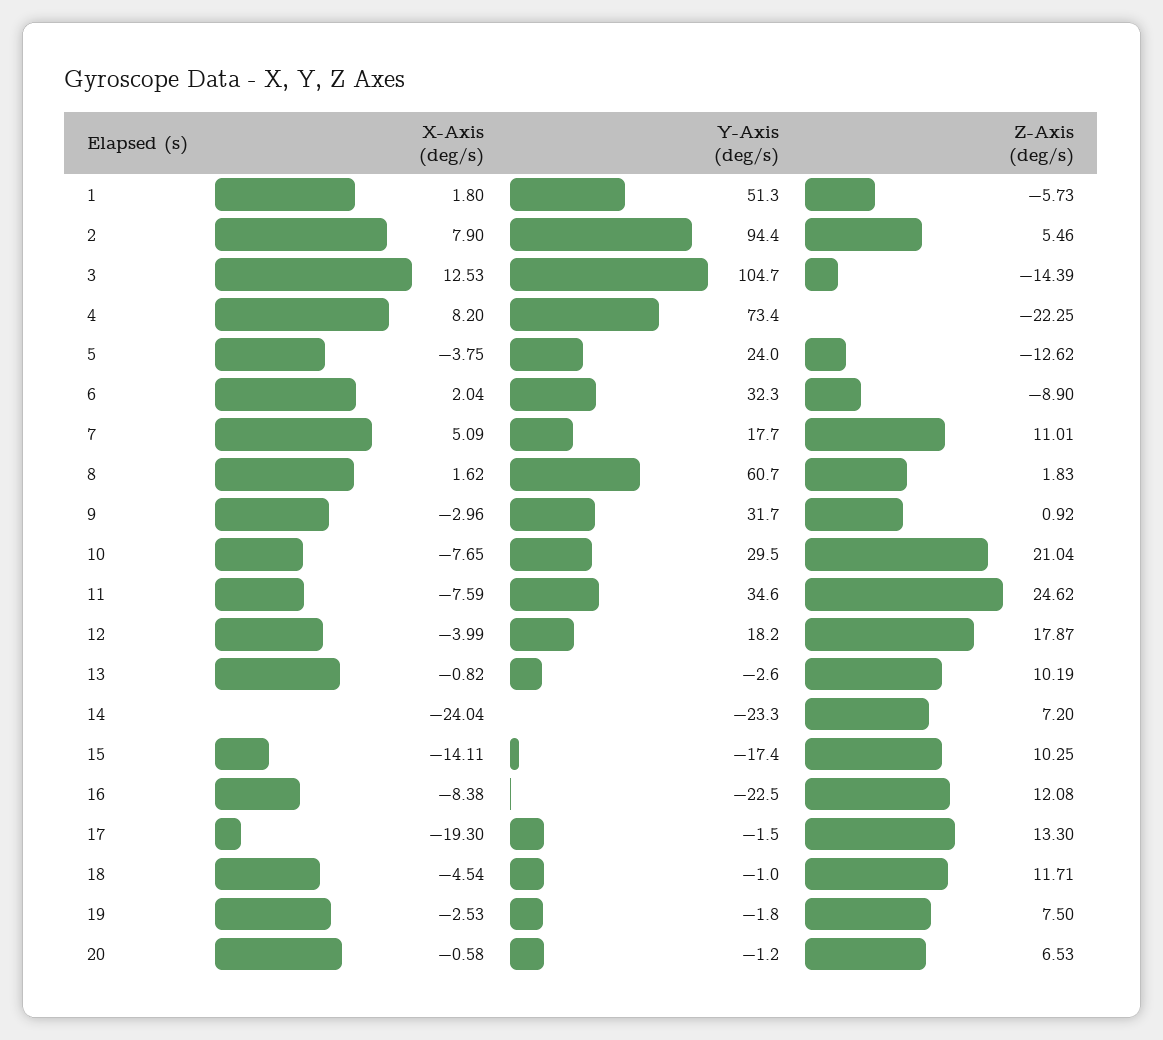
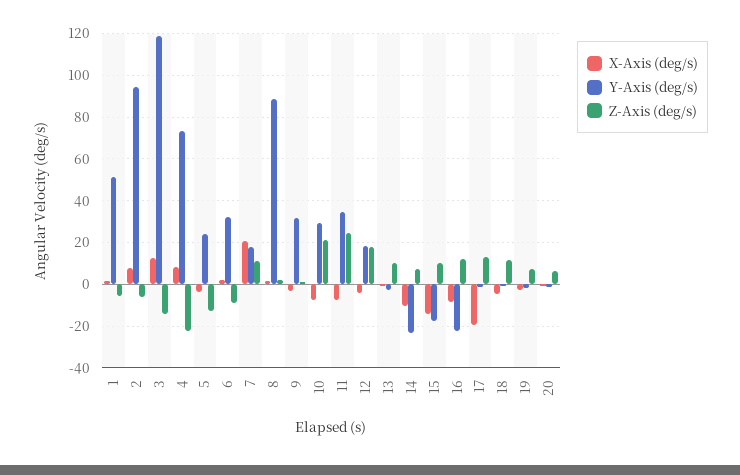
  {
    "X-Axis (deg/s)": {
      "1": 1.8,
      "2": 7.9,
      "3": 12.53,
      "4": 8.2,
      "5": -3.75,
      "6": 2.04,
-     "7": 5.09,
+     "7": 20,
      "8": 1.62,
      "9": -2.96,
      "10": -7.65,
      "11": -7.59,
      "12": -3.99,
      "13": -0.82,
-     "14": -24.04,
+     "14": -10,
      "15": -14.11,
      "16": -8.38,
      "17": -19.3,
      "18": -4.54,
      "19": -2.53,
      "20": -0.58
    },
    "Y-Axis (deg/s)": {
      "1": 51.3,
      "2": 94.4,
-     "3": 104.7,
+     "3": 120,
      "4": 73.4,
      "5": 24,
      "6": 32.3,
      "7": 17.7,
-     "8": 60.7,
+     "8": 90,
      "9": 31.7,
      "10": 29.5,
      "11": 34.6,
      "12": 18.2,
      "13": -2.6,
      "14": -23.3,
      "15": -17.4,
      "16": -22.5,
      "17": -1.5,
      "18": -1,
      "19": -1.8,
      "20": -1.2
    },
    "Z-Axis (deg/s)": {
      "1": -5.73,
-     "2": 5.46,
+     "2": -5,
      "3": -14.39,
      "4": -22.25,
      "5": -12.62,
      "6": -8.9,
      "7": 11.01,
      "8": 1.83,
      "9": 0.92,
      "10": 21.04,
      "11": 24.62,
      "12": 17.87,
      "13": 10.19,
      "14": 7.2,
      "15": 10.25,
      "16": 12.08,
      "17": 13.3,
      "18": 11.71,
      "19": 7.5,
      "20": 6.53
    }
  }

